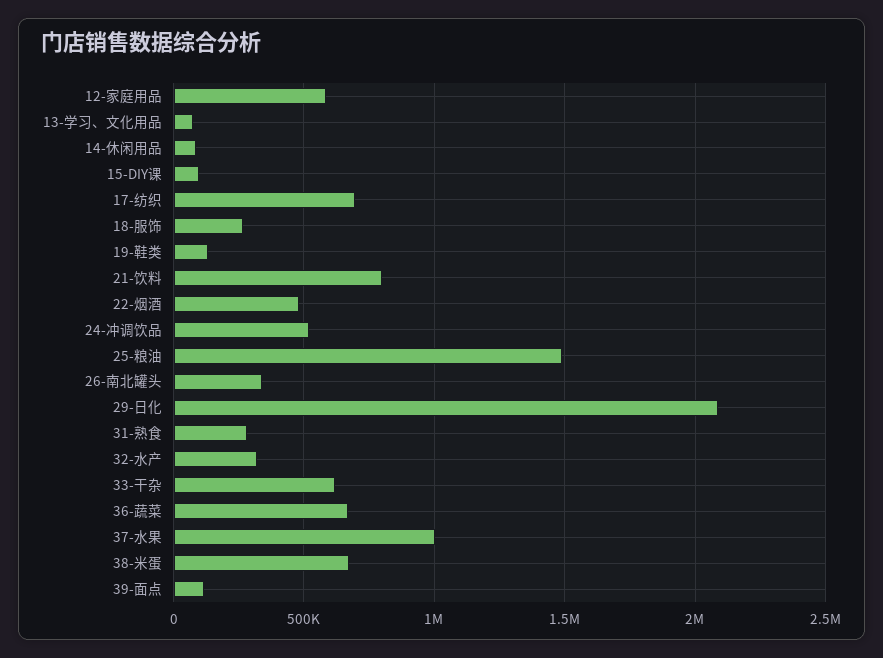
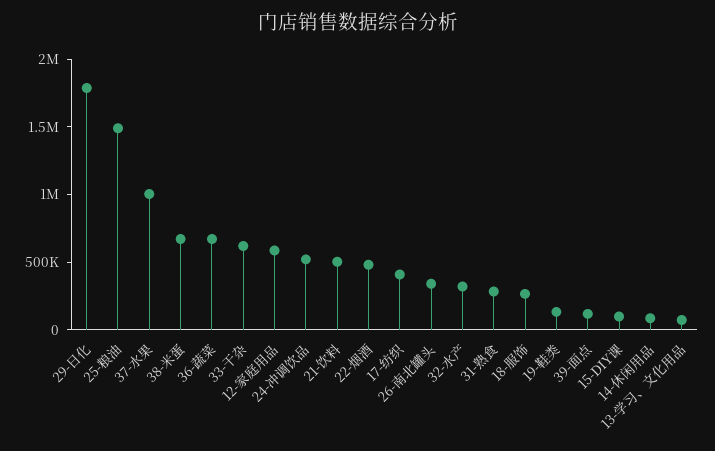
  {
    "12-家庭用品": 600000,
    "13-学习、文化用品": 50000,
    "14-休闲用品": 100000,
    "15-DIY课": 100000,
-   "17-纺织": 700000,
+   "17-纺织": 400000,
    "18-服饰": 250000,
    "19-鞋类": 150000,
-   "21-饮料": 800000,
+   "21-饮料": 500000,
    "22-烟酒": 500000,
    "24-冲调饮品": 500000,
    "25-粮油": 1500000,
    "26-南北罐头": 350000,
-   "29-日化": 2100000,
+   "29-日化": 1800000,
    "31-熟食": 300000,
    "32-水产": 300000,
    "33-干杂": 600000,
    "36-蔬菜": 650000,
    "37-水果": 1000000,
    "38-米蛋": 650000,
    "39-面点": 100000
  }

